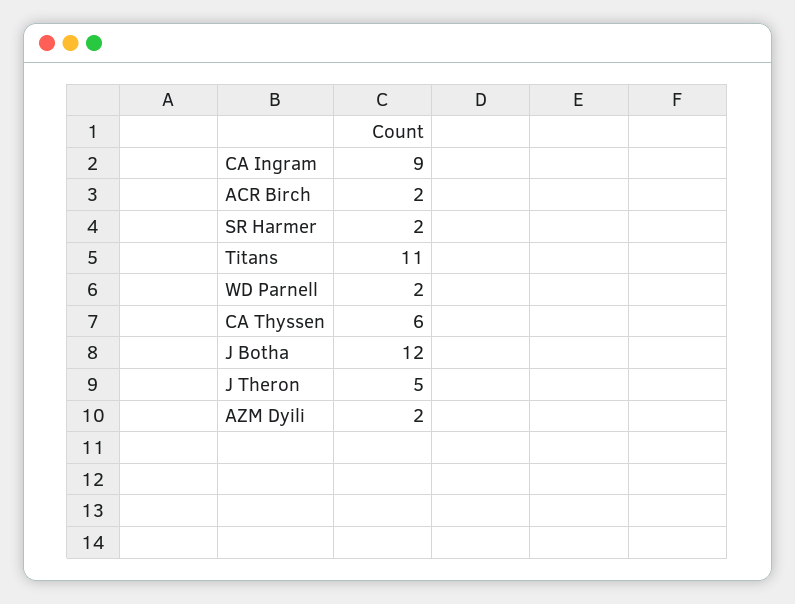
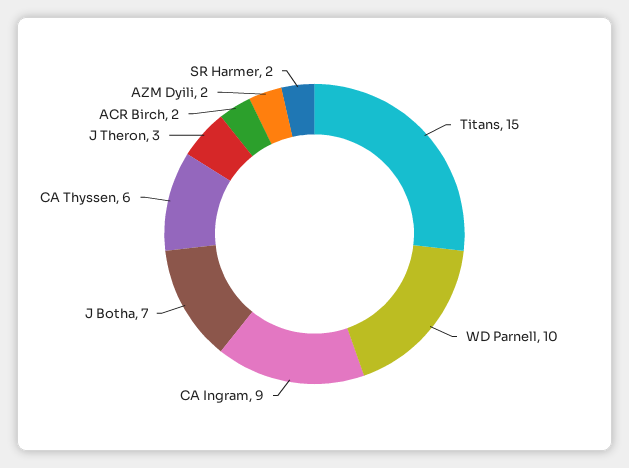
  {
    "CA Ingram": 9,
    "ACR Birch": 2,
    "SR Harmer": 2,
-   "Titans": 11,
+   "Titans": 15,
-   "WD Parnell": 2,
+   "WD Parnell": 10,
    "CA Thyssen": 6,
-   "J Botha": 12,
+   "J Botha": 7,
-   "J Theron": 5,
+   "J Theron": 3,
    "AZM Dyili": 2
  }

